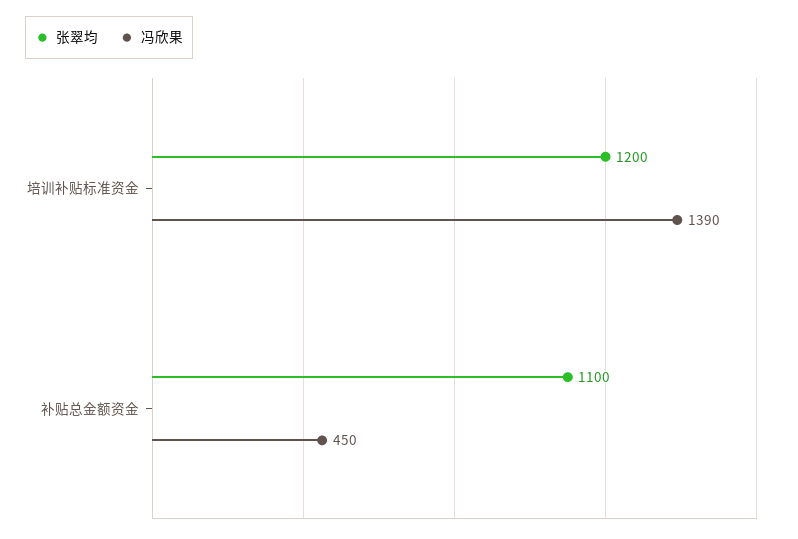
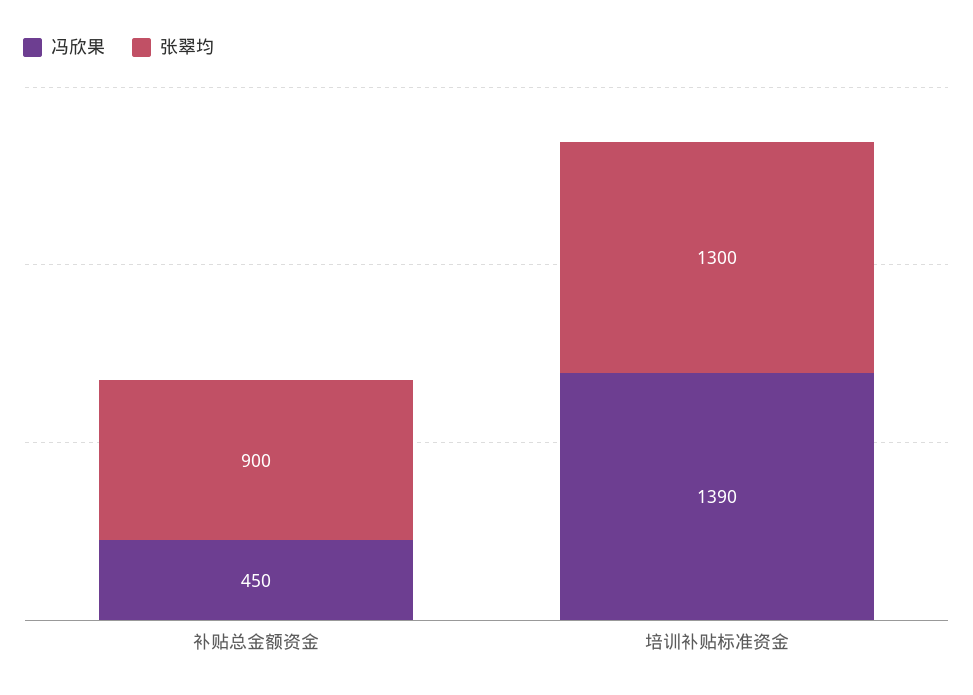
  {
    "张翠均": {
-     "培训补贴标准资金": 1200,
+     "培训补贴标准资金": 1300,
-     "补贴总金额资金": 1100
+     "补贴总金额资金": 900
    },
    "冯欣果": {
      "培训补贴标准资金": 1390,
      "补贴总金额资金": 450
    }
  }

